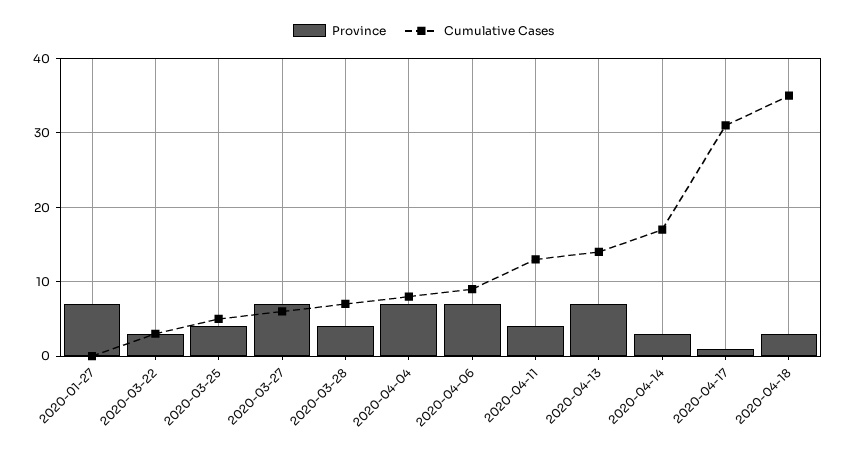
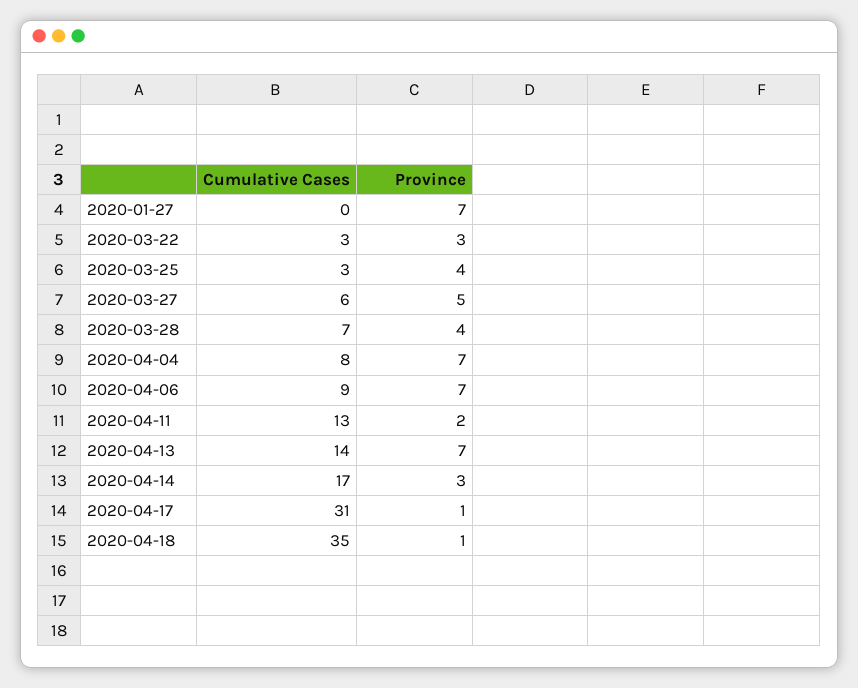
  {
    "Province": {
      "2020-01-27": 7,
      "2020-03-22": 3,
      "2020-03-25": 4,
-     "2020-03-27": 7,
+     "2020-03-27": 5,
      "2020-03-28": 4,
      "2020-04-04": 7,
      "2020-04-06": 7,
-     "2020-04-11": 4,
+     "2020-04-11": 2,
      "2020-04-13": 7,
      "2020-04-14": 3,
      "2020-04-17": 1,
-     "2020-04-18": 3
+     "2020-04-18": 1
    },
    "Cumulative Cases": {
      "2020-01-27": 0,
      "2020-03-22": 3,
-     "2020-03-25": 5,
+     "2020-03-25": 3,
      "2020-03-27": 6,
      "2020-03-28": 7,
      "2020-04-04": 8,
      "2020-04-06": 9,
      "2020-04-11": 13,
      "2020-04-13": 14,
      "2020-04-14": 17,
      "2020-04-17": 31,
      "2020-04-18": 35
    }
  }

